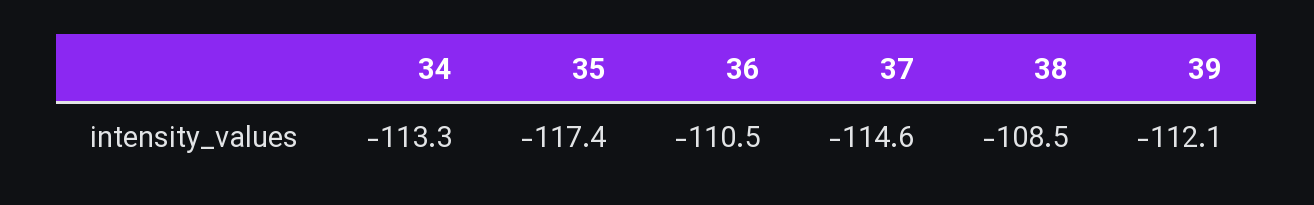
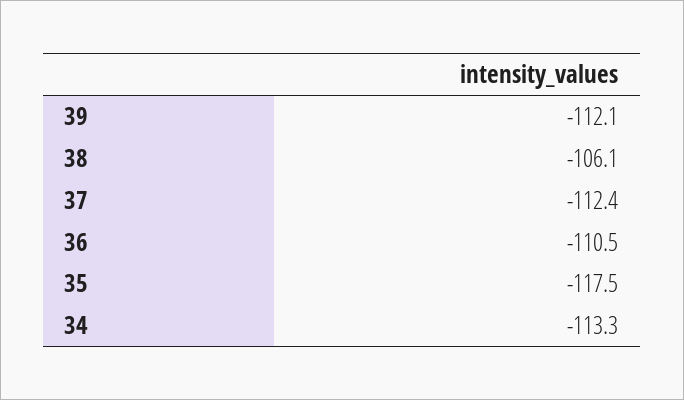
  {
    "34": -113.3,
-   "35": -117.4,
+   "35": -117.5,
    "36": -110.5,
-   "37": -114.6,
+   "37": -112.4,
-   "38": -108.5,
+   "38": -106.1,
    "39": -112.1
  }

